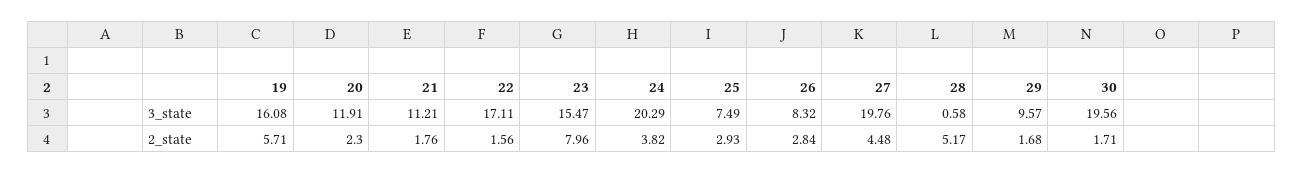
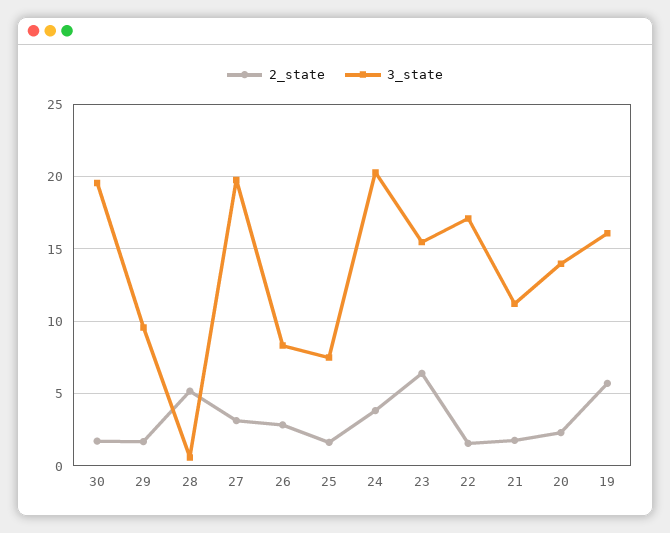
  {
    "3_state": {
      "19": 16.08,
-     "20": 11.91,
+     "20": 14,
      "21": 11.21,
      "22": 17.11,
      "23": 15.47,
      "24": 20.29,
      "25": 7.49,
      "26": 8.32,
      "27": 19.76,
      "28": 0.58,
      "29": 9.57,
      "30": 19.56
    },
    "2_state": {
      "19": 5.71,
      "20": 2.3,
      "21": 1.76,
      "22": 1.56,
-     "23": 7.96,
+     "23": 6.5,
      "24": 3.82,
-     "25": 2.93,
+     "25": 1.5,
      "26": 2.84,
-     "27": 4.48,
+     "27": 3,
      "28": 5.17,
      "29": 1.68,
      "30": 1.71
    }
  }

